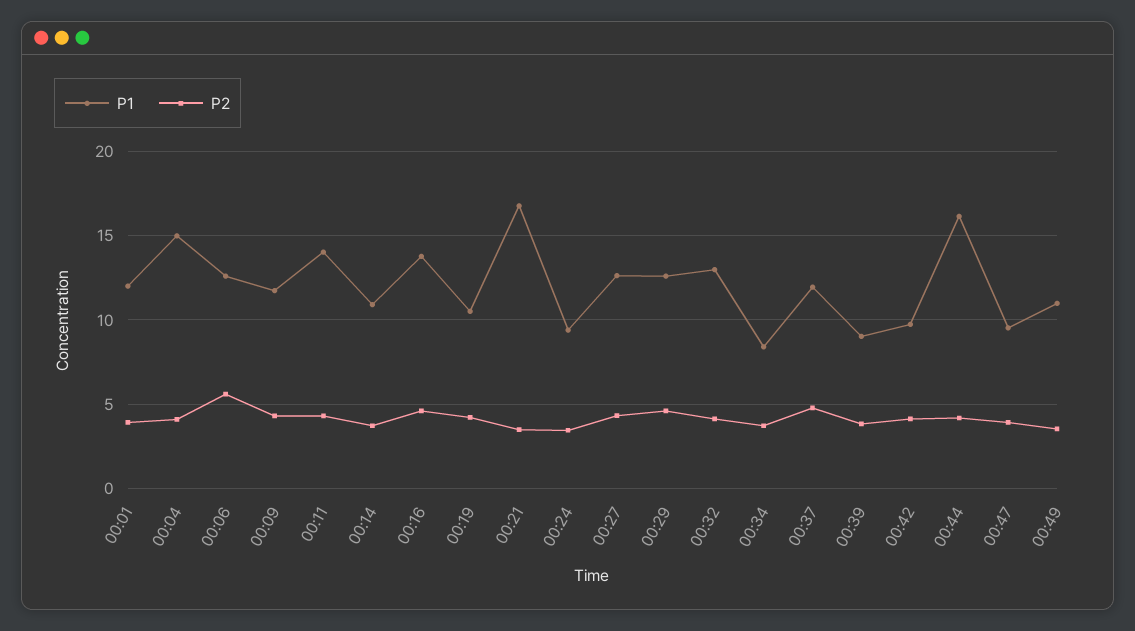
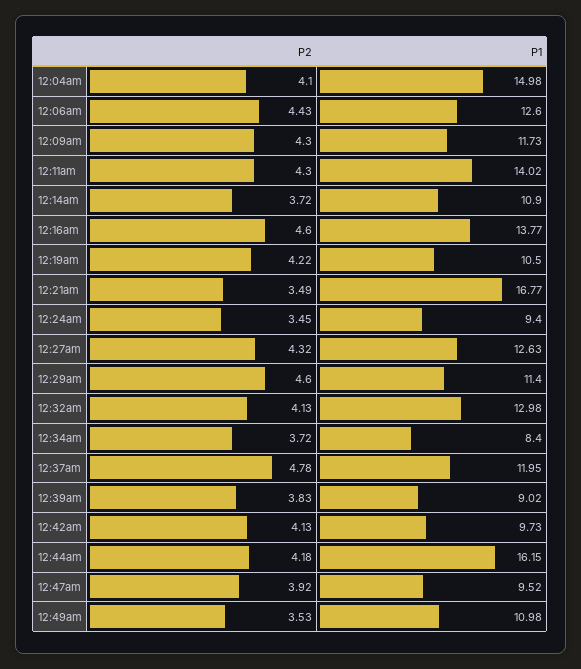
  {
    "P1": {
-     "00:01": 12,
      "00:04": 14.98,
      "00:06": 12.6,
      "00:09": 11.73,
      "00:11": 14.02,
      "00:14": 10.9,
      "00:16": 13.77,
      "00:19": 10.5,
      "00:21": 16.77,
      "00:24": 9.4,
      "00:27": 12.63,
-     "00:29": 12.5,
+     "00:29": 11.4,
      "00:32": 12.98,
      "00:34": 8.4,
      "00:37": 11.95,
      "00:39": 9.02,
      "00:42": 9.73,
      "00:44": 16.15,
      "00:47": 9.52,
      "00:49": 10.98
    },
    "P2": {
-     "00:01": 4,
      "00:04": 4.1,
-     "00:06": 5.5,
+     "00:06": 4.43,
      "00:09": 4.3,
      "00:11": 4.3,
      "00:14": 3.72,
      "00:16": 4.6,
      "00:19": 4.22,
      "00:21": 3.49,
      "00:24": 3.45,
      "00:27": 4.32,
      "00:29": 4.6,
      "00:32": 4.13,
      "00:34": 3.72,
      "00:37": 4.78,
      "00:39": 3.83,
      "00:42": 4.13,
      "00:44": 4.18,
      "00:47": 3.92,
      "00:49": 3.53
    }
  }

